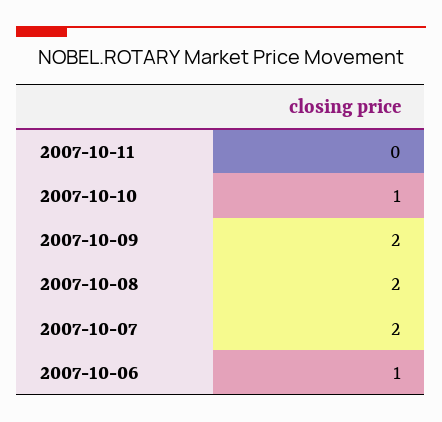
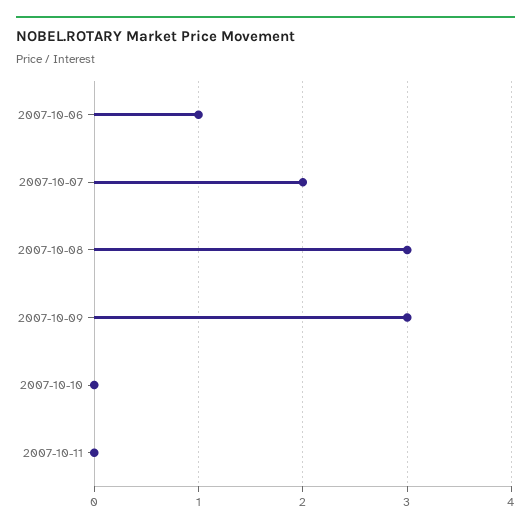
  {
    "2007-10-11": 0,
-   "2007-10-10": 1,
+   "2007-10-10": 0,
-   "2007-10-09": 2,
+   "2007-10-09": 3,
-   "2007-10-08": 2,
+   "2007-10-08": 3,
    "2007-10-07": 2,
    "2007-10-06": 1
  }

